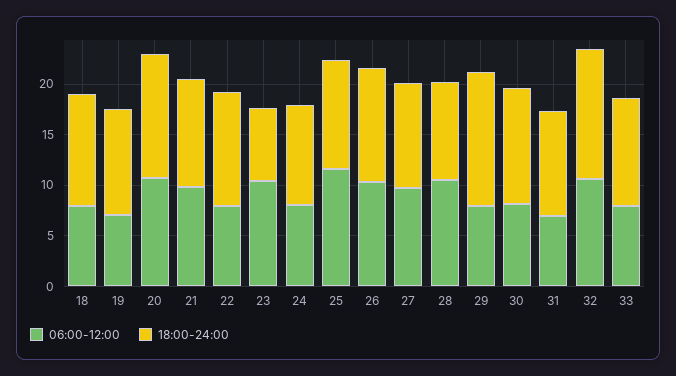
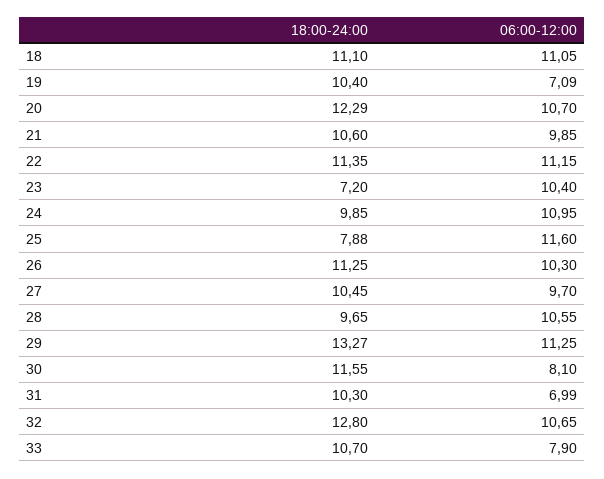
  {
    "06:00-12:00": {
-     "18": 8,
+     "18": 11.05,
      "19": 7.09,
      "20": 10.7,
      "21": 9.85,
-     "22": 8,
+     "22": 11.15,
      "23": 10.4,
-     "24": 8,
+     "24": 10.95,
      "25": 11.6,
      "26": 10.3,
      "27": 9.7,
      "28": 10.55,
-     "29": 8,
+     "29": 11.25,
      "30": 8.1,
      "31": 6.99,
      "32": 10.65,
      "33": 7.9
    },
    "18:00-24:00": {
      "18": 11.1,
      "19": 10.4,
      "20": 12.29,
      "21": 10.6,
      "22": 11.35,
      "23": 7.2,
      "24": 9.85,
-     "25": 11,
+     "25": 7.88,
      "26": 11.25,
      "27": 10.45,
      "28": 9.65,
      "29": 13.27,
      "30": 11.55,
      "31": 10.3,
      "32": 12.8,
      "33": 10.7
    }
  }

